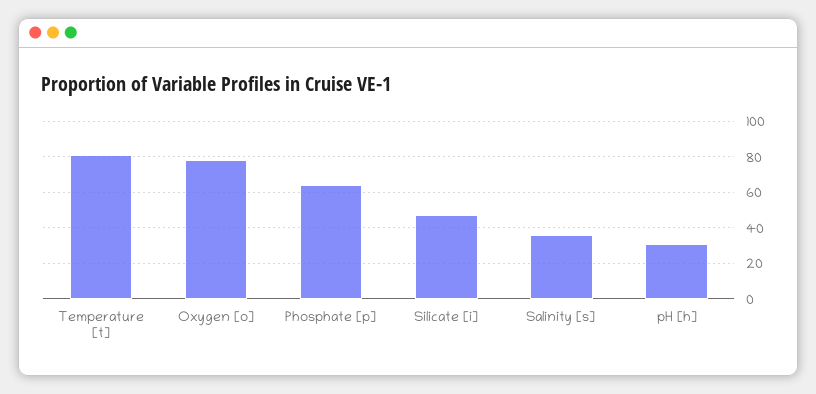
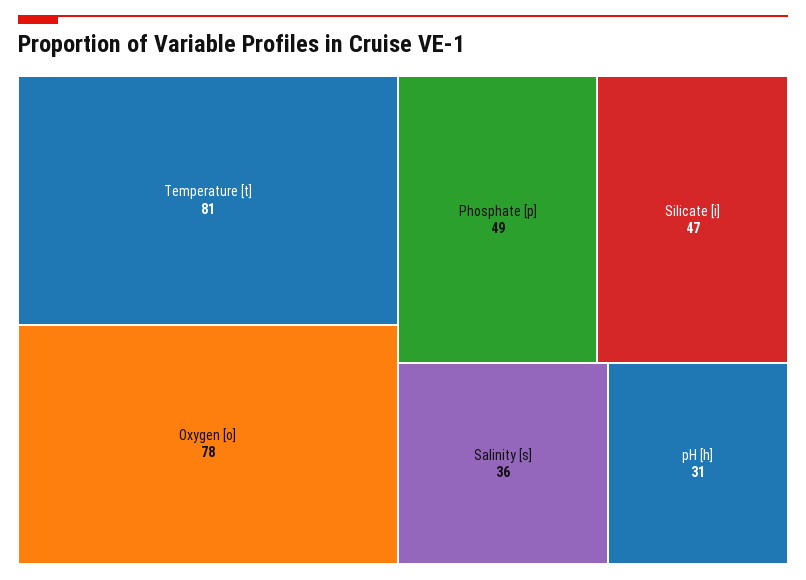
  {
    "Temperature [t]": 81,
    "Oxygen [o]": 78,
-   "Phosphate [p]": 65,
+   "Phosphate [p]": 49,
    "Silicate [i]": 47,
    "Salinity [s]": 36,
    "pH [h]": 31
  }

